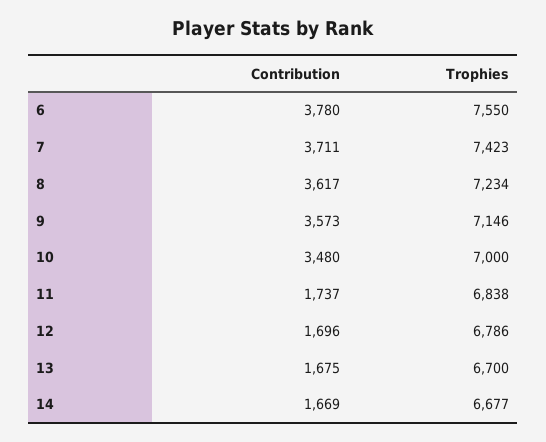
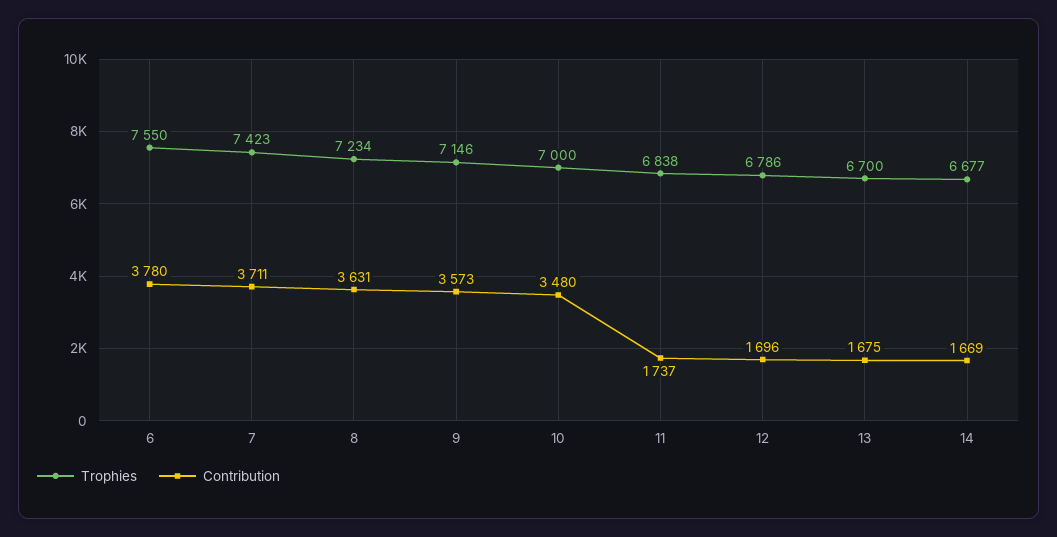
  {
    "Contribution": {
      "6": 3780,
      "7": 3711,
-     "8": 3617,
+     "8": 3631,
      "9": 3573,
      "10": 3480,
      "11": 1737,
      "12": 1696,
      "13": 1675,
      "14": 1669
    },
    "Trophies": {
      "6": 7550,
      "7": 7423,
      "8": 7234,
      "9": 7146,
      "10": 7000,
      "11": 6838,
      "12": 6786,
      "13": 6700,
      "14": 6677
    }
  }

